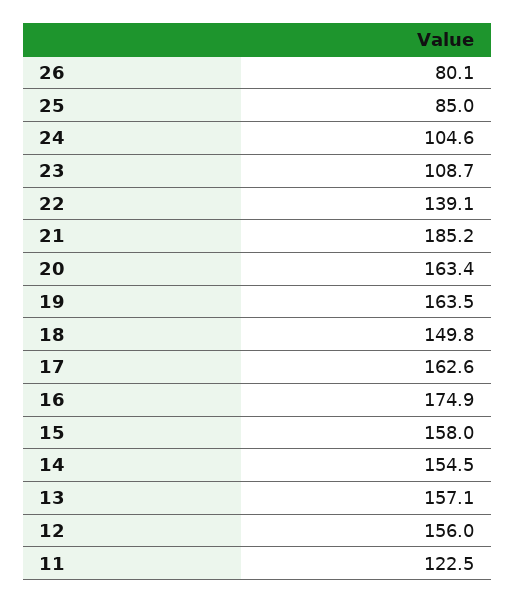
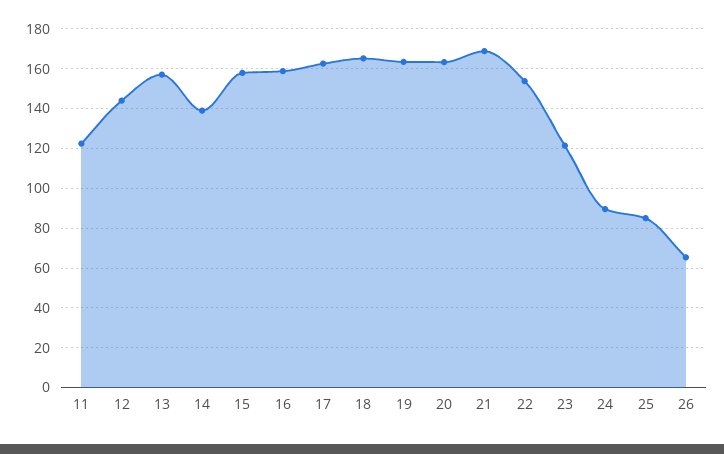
  {
-   "26": 80.1,
+   "26": 65,
    "25": 85,
-   "24": 104.6,
+   "24": 90,
-   "23": 108.7,
+   "23": 120,
-   "22": 139.1,
+   "22": 155,
-   "21": 185.2,
+   "21": 170,
    "20": 163.4,
    "19": 163.5,
-   "18": 149.8,
+   "18": 165,
    "17": 162.6,
-   "16": 174.9,
+   "16": 160,
    "15": 158,
-   "14": 154.5,
+   "14": 140,
    "13": 157.1,
-   "12": 156,
+   "12": 145,
    "11": 122.5
  }

